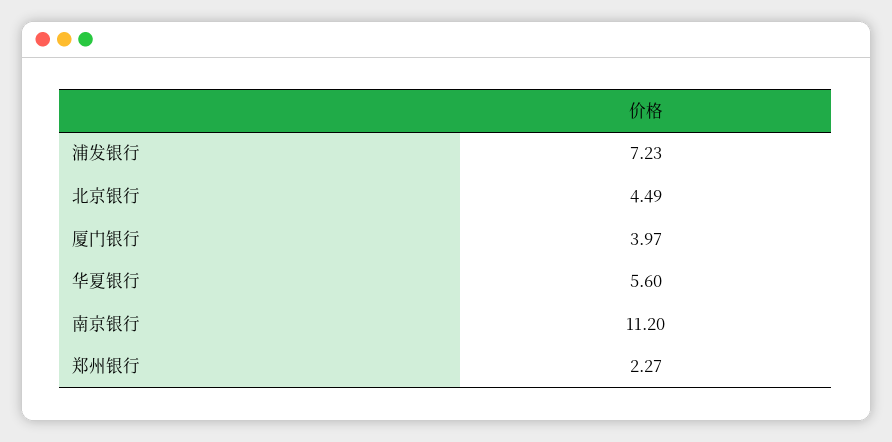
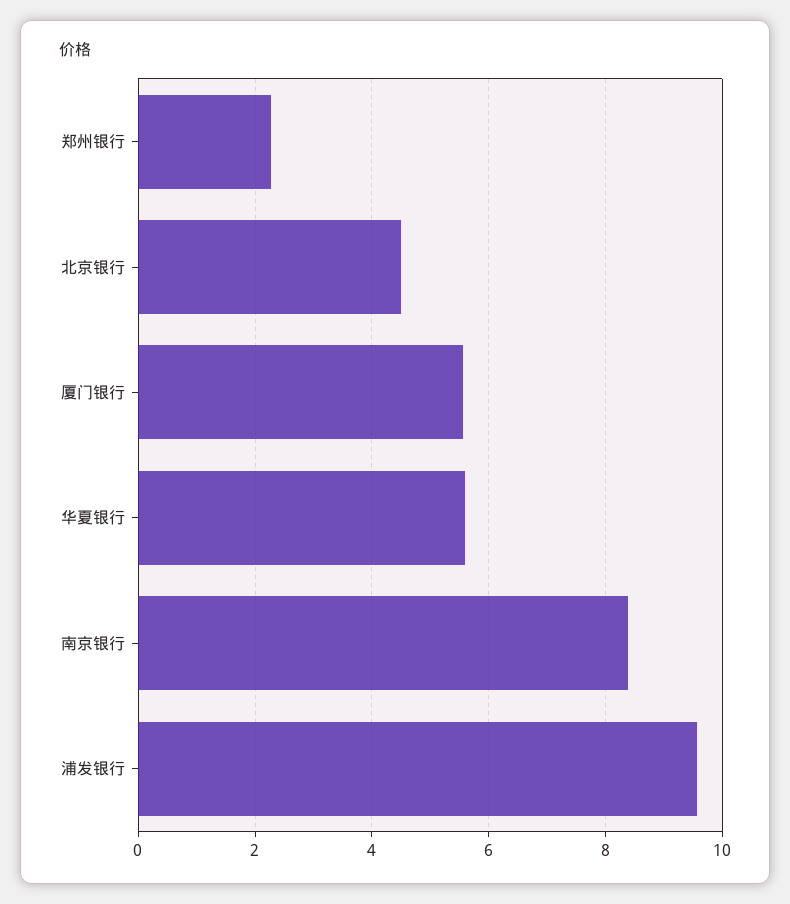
  {
-   "浦发银行": 7.23,
+   "浦发银行": 9.6,
    "北京银行": 4.49,
-   "厦门银行": 3.97,
+   "厦门银行": 5.6,
    "华夏银行": 5.6,
-   "南京银行": 11.2,
+   "南京银行": 8.4,
    "郑州银行": 2.27
  }

